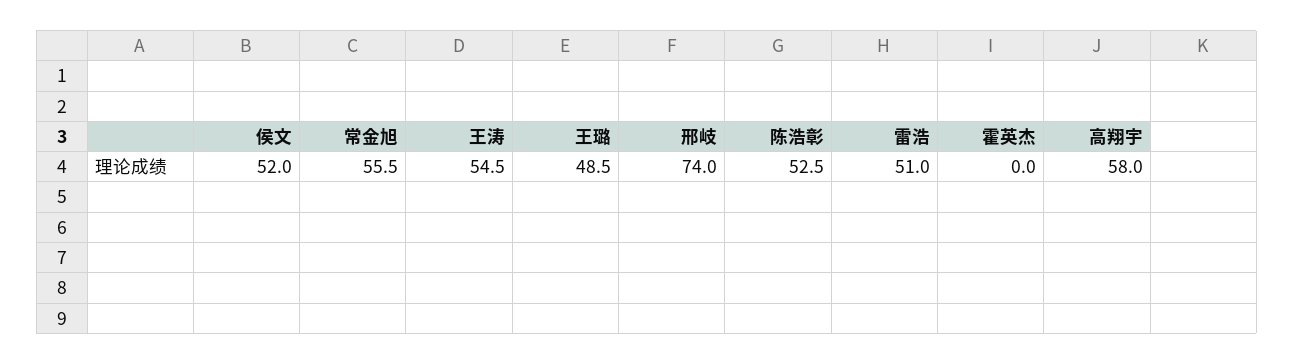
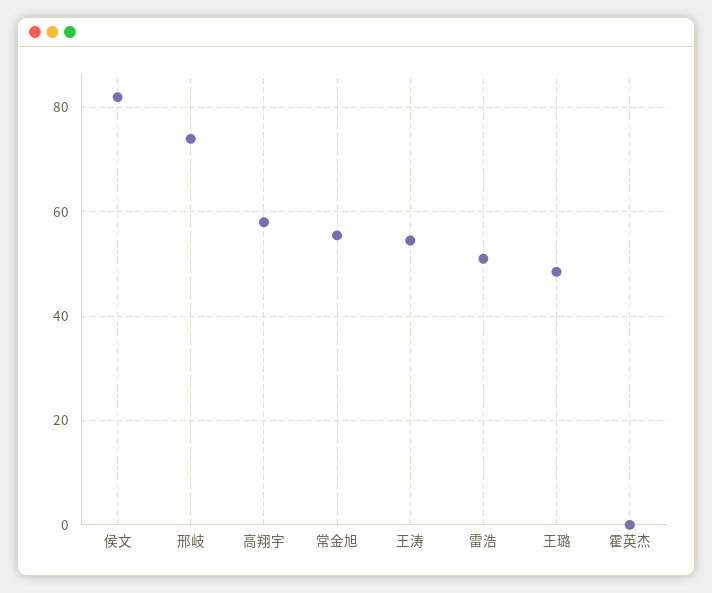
  {
-   "侯文": 52,
+   "侯文": 82,
    "常金旭": 55.5,
    "王涛": 54.5,
    "王璐": 48.5,
    "邢岐": 74,
-   "陈浩彰": 52.5,
    "雷浩": 51,
    "霍英杰": 0,
    "高翔宇": 58
  }

